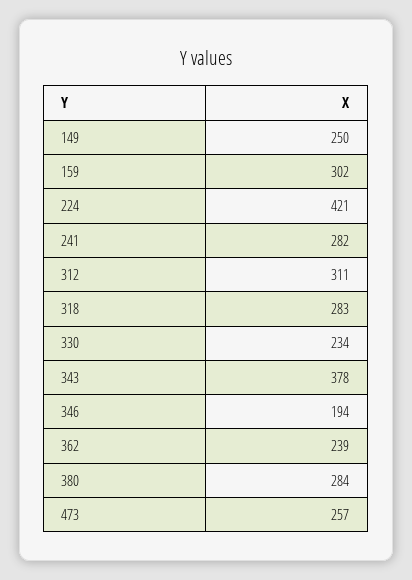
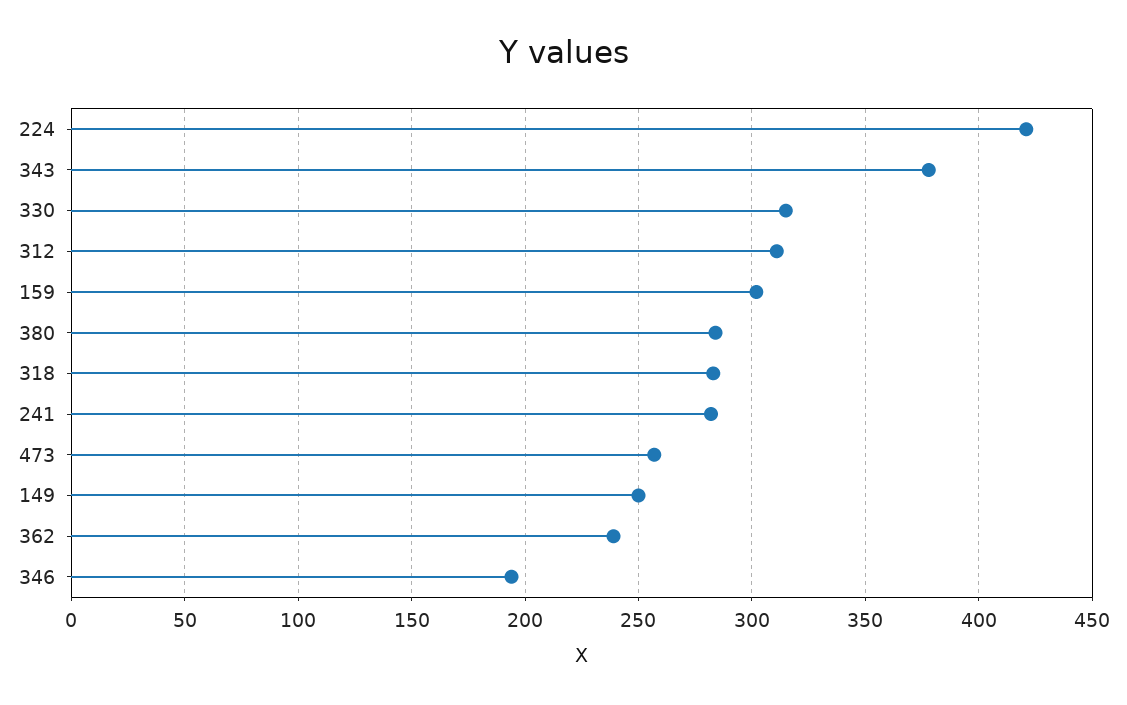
  {
    "149": 250,
    "159": 302,
    "224": 421,
    "241": 282,
    "312": 311,
    "318": 283,
-   "330": 234,
+   "330": 315,
    "343": 378,
    "346": 194,
    "362": 239,
    "380": 284,
    "473": 257
  }

